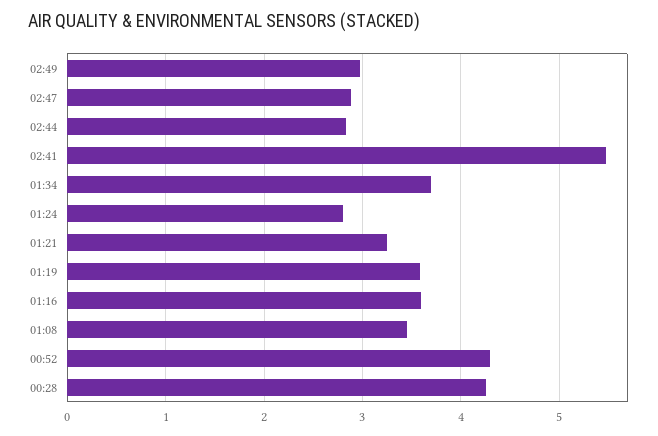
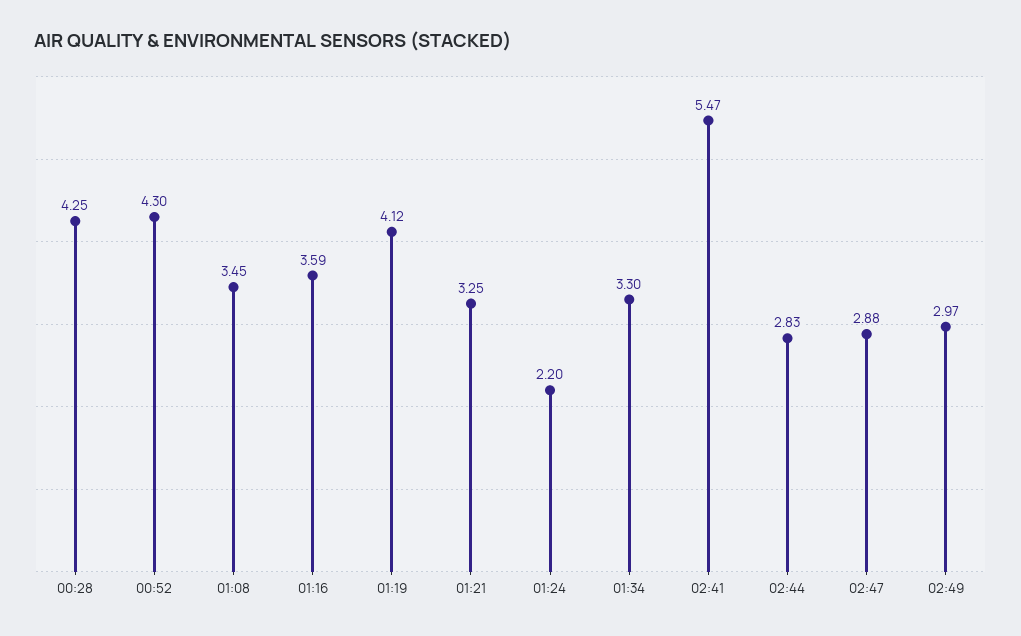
  {
    "02:49": 2.97,
    "02:47": 2.88,
    "02:44": 2.83,
    "02:41": 5.47,
-   "01:34": 3.7,
+   "01:34": 3.3,
-   "01:24": 2.8,
+   "01:24": 2.2,
    "01:21": 3.25,
-   "01:19": 3.6,
+   "01:19": 4.12,
    "01:16": 3.59,
    "01:08": 3.45,
    "00:52": 4.3,
    "00:28": 4.25
  }

